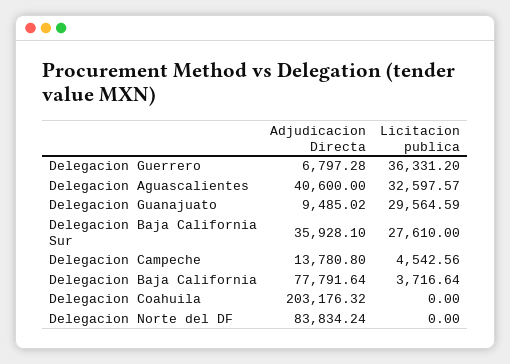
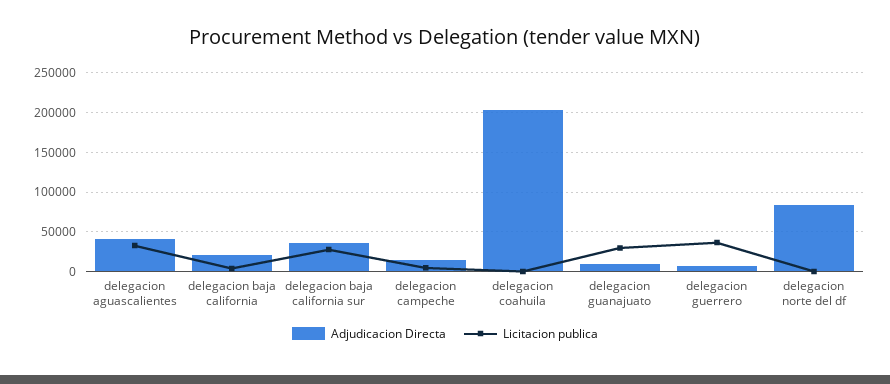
  {
    "Adjudicacion Directa": {
      "Delegacion Guerrero": 6797.28,
      "Delegacion Aguascalientes": 40600,
      "Delegacion Guanajuato": 9485.02,
      "Delegacion Baja California Sur": 35928.1,
      "Delegacion Campeche": 13780.8,
-     "Delegacion Baja California": 77791.64,
+     "Delegacion Baja California": 20000,
      "Delegacion Coahuila": 203176.32,
      "Delegacion Norte del DF": 83834.24
    },
    "Licitacion publica": {
      "Delegacion Guerrero": 36331.2,
      "Delegacion Aguascalientes": 32597.57,
      "Delegacion Guanajuato": 29564.59,
      "Delegacion Baja California Sur": 27610,
      "Delegacion Campeche": 4542.56,
      "Delegacion Baja California": 3716.64,
      "Delegacion Coahuila": 0,
      "Delegacion Norte del DF": 0
    }
  }

